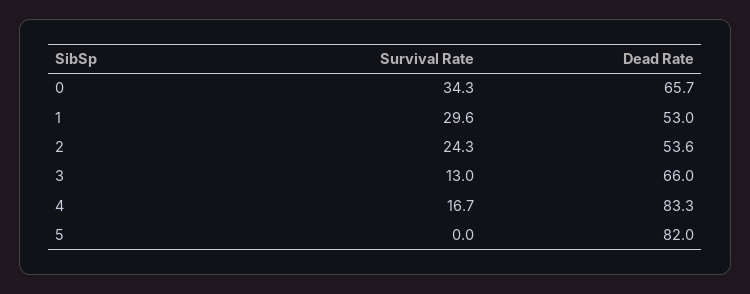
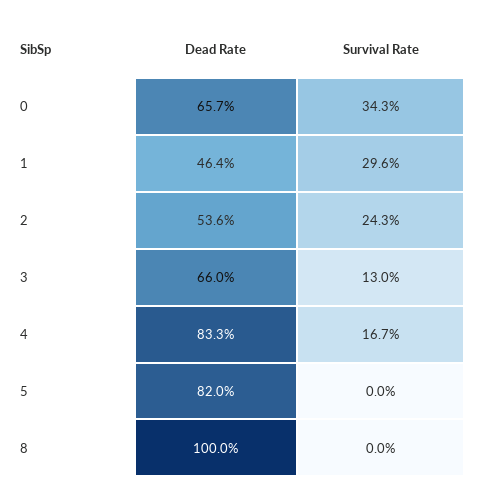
  {
    "Survival Rate": {
      "0": 34.3,
      "1": 29.6,
      "2": 24.3,
      "3": 13,
      "4": 16.7,
-     "5": 0
+     "5": 0,
+     "8": 0
    },
    "Dead Rate": {
      "0": 65.7,
-     "1": 53,
+     "1": 46.4,
      "2": 53.6,
      "3": 66,
      "4": 83.3,
-     "5": 82
+     "5": 82,
+     "8": 100
    }
  }

